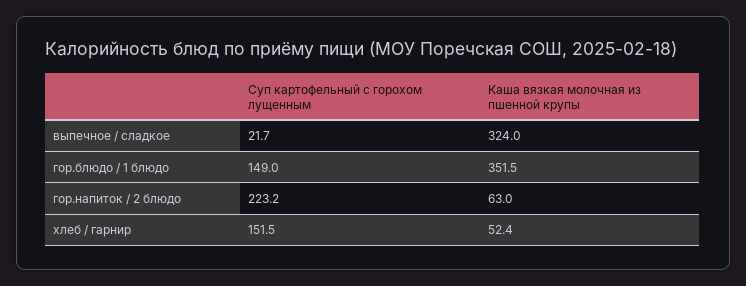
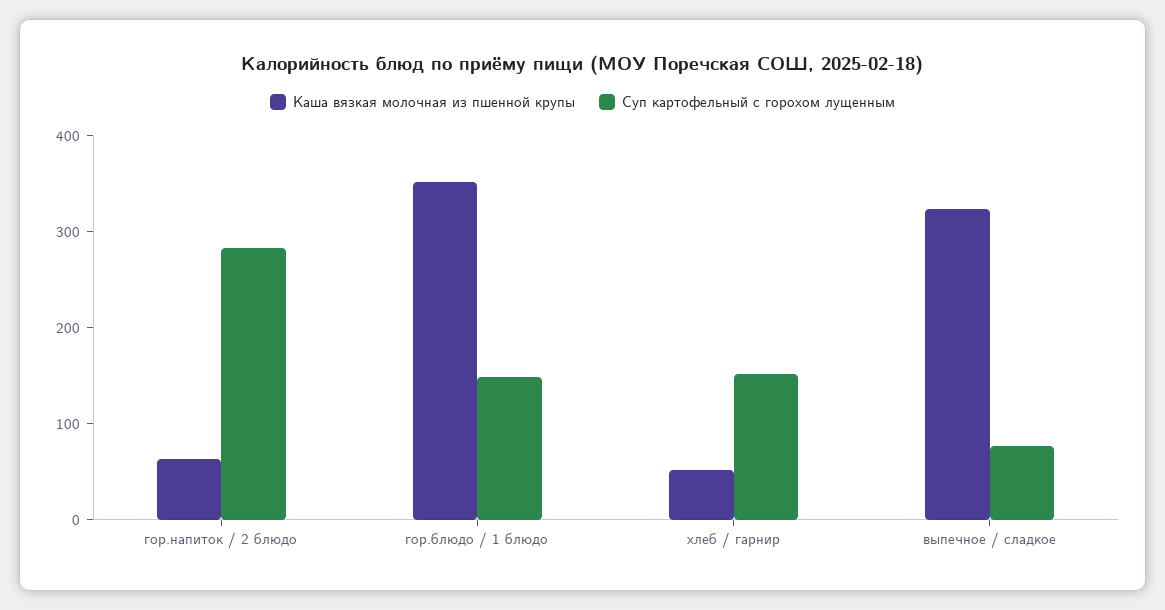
  {
    "Суп картофельный с горохом лущенным": {
-     "выпечное / сладкое": 21.7,
+     "выпечное / сладкое": 80,
      "гор.блюдо / 1 блюдо": 149,
-     "гор.напиток / 2 блюдо": 223.2,
+     "гор.напиток / 2 блюдо": 280,
      "хлеб / гарнир": 151.5
    },
    "Каша вязкая молочная из пшенной крупы": {
      "выпечное / сладкое": 324,
      "гор.блюдо / 1 блюдо": 351.5,
      "гор.напиток / 2 блюдо": 63,
      "хлеб / гарнир": 52.4
    }
  }

